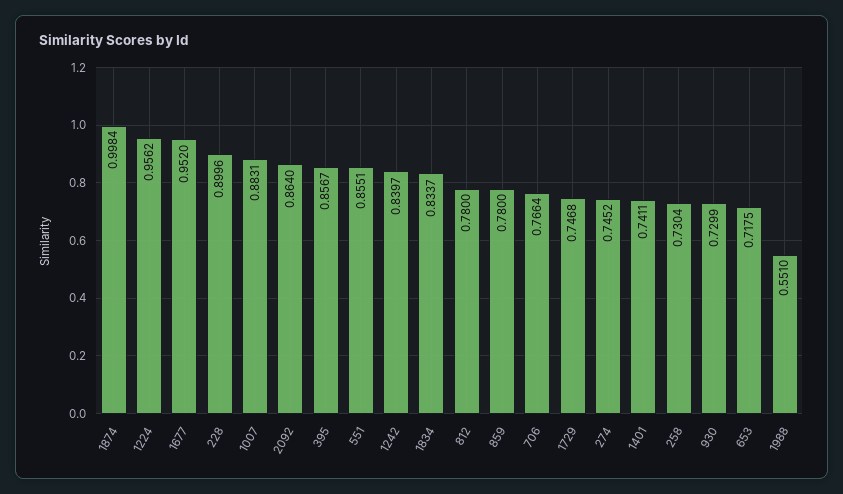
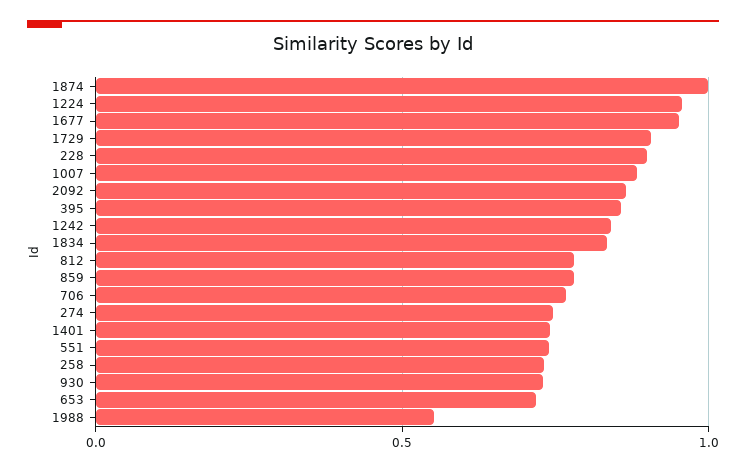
  {
    "1874": 0.9984,
    "1224": 0.9562,
    "1677": 0.952,
    "228": 0.8996,
    "1007": 0.8831,
    "2092": 0.864,
    "395": 0.8567,
-   "551": 0.8551,
+   "551": 0.75,
    "1242": 0.8397,
    "1834": 0.8337,
    "812": 0.78,
    "859": 0.78,
    "706": 0.7664,
-   "1729": 0.7468,
+   "1729": 0.9,
    "274": 0.7452,
    "1401": 0.7411,
    "258": 0.7304,
    "930": 0.7299,
    "653": 0.7175,
    "1988": 0.551
  }

